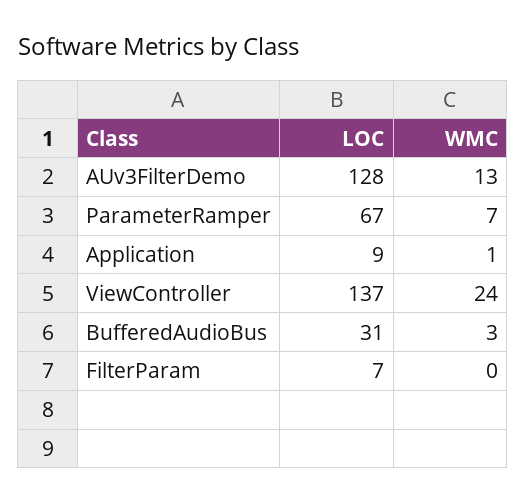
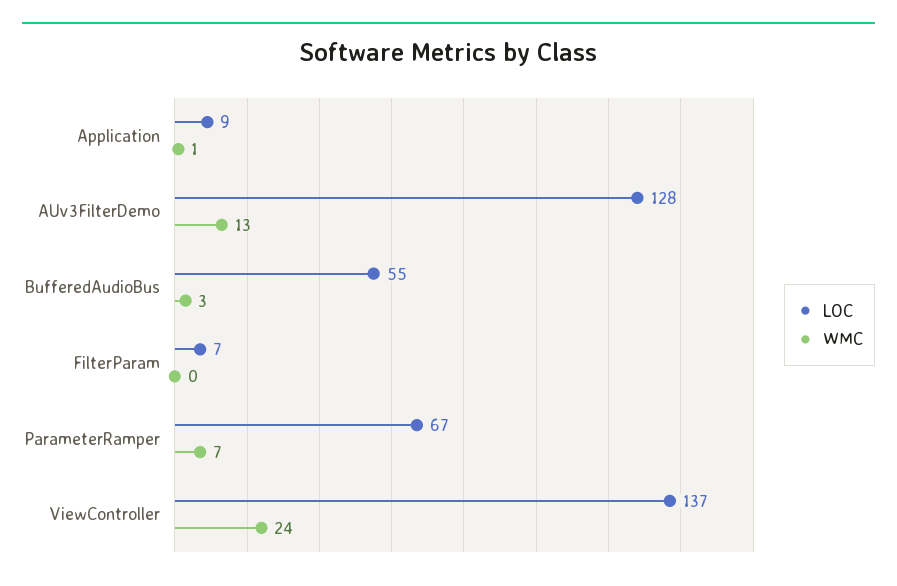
  {
    "LOC": {
      "AUv3FilterDemo": 128,
      "ParameterRamper": 67,
      "Application": 9,
      "ViewController": 137,
-     "BufferedAudioBus": 31,
+     "BufferedAudioBus": 55,
      "FilterParam": 7
    },
    "WMC": {
      "AUv3FilterDemo": 13,
      "ParameterRamper": 7,
      "Application": 1,
      "ViewController": 24,
      "BufferedAudioBus": 3,
      "FilterParam": 0
    }
  }

